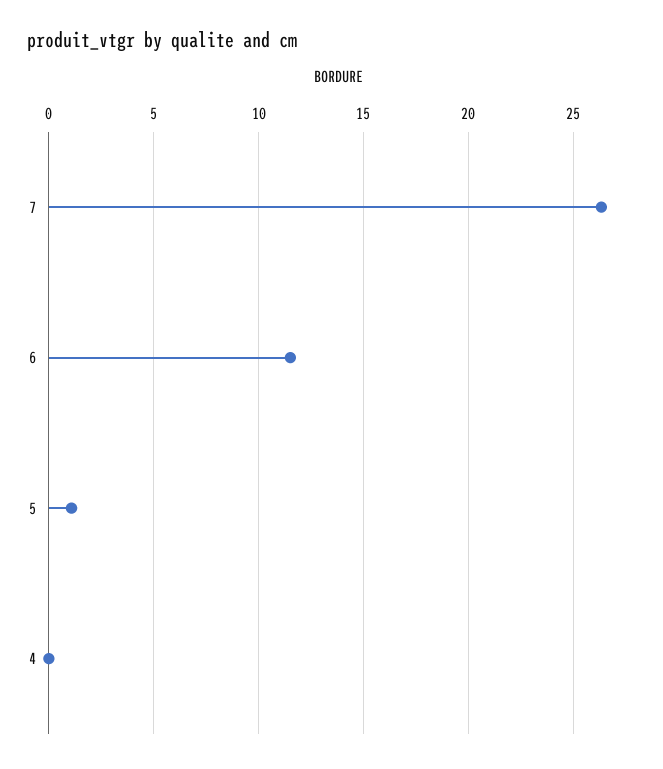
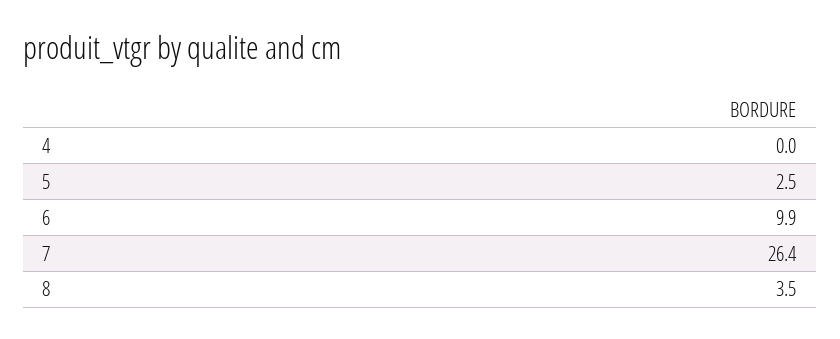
  {
    "7": 26.4,
-   "6": 11.5,
+   "6": 9.9,
-   "5": 1,
+   "5": 2.5,
-   "4": 0
+   "4": 0,
+   "8": 3.5
  }

